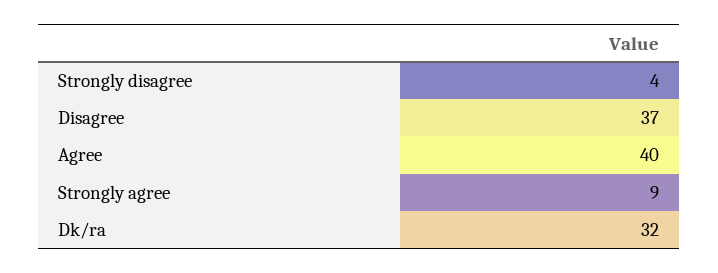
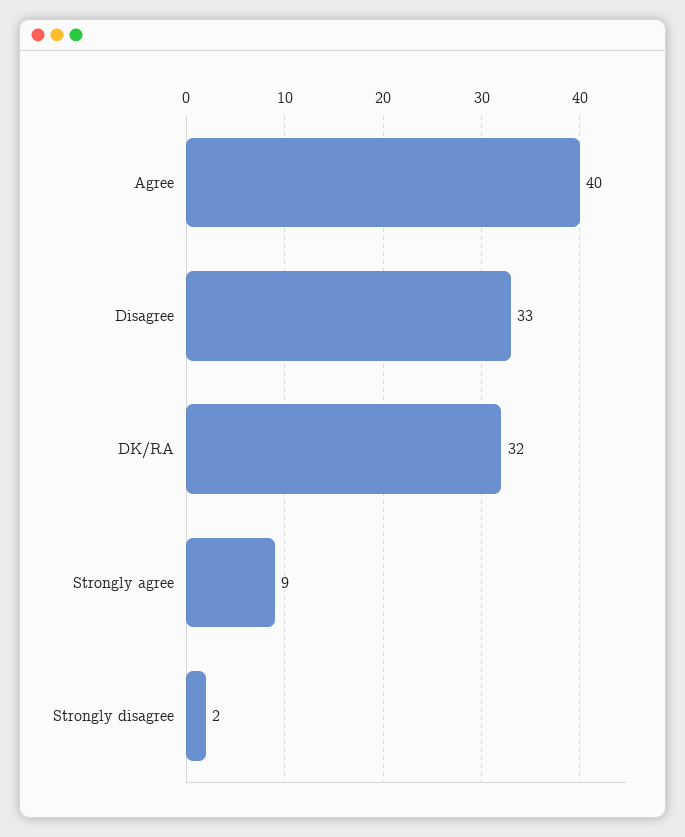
  {
-   "Strongly disagree": 4,
+   "Strongly disagree": 2,
-   "Disagree": 37,
+   "Disagree": 33,
    "Agree": 40,
    "Strongly agree": 9,
    "Dk/ra": 32
  }

